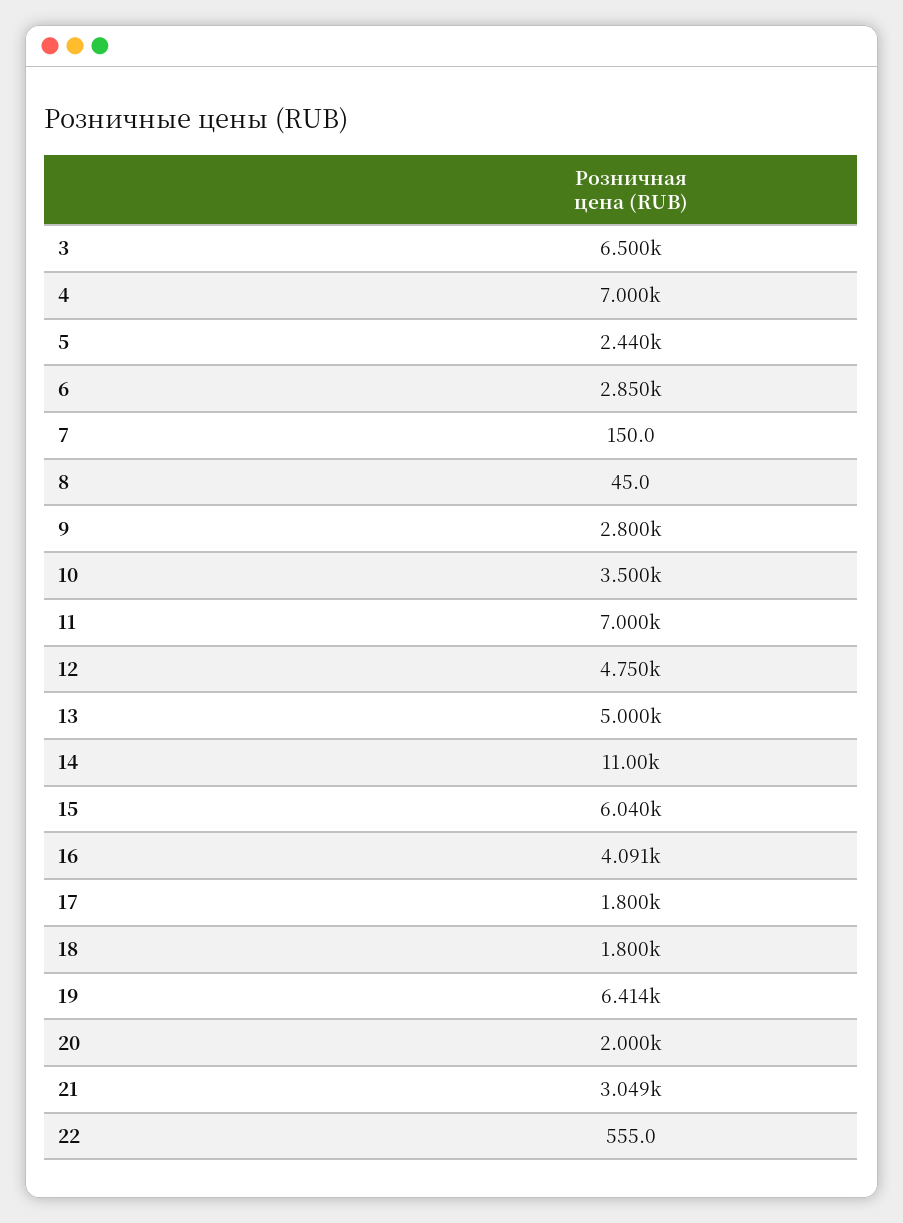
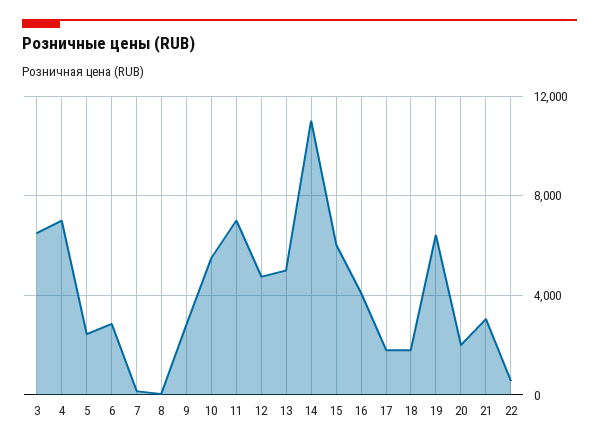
  {
    "3": 6500,
    "4": 7000,
    "5": 2440,
    "6": 2850,
    "7": 150,
    "8": 45,
    "9": 2800,
-   "10": 3500,
+   "10": 5500,
    "11": 7000,
    "12": 4750,
    "13": 5000,
    "14": 11000,
    "15": 6040,
    "16": 4091,
    "17": 1800,
    "18": 1800,
    "19": 6414,
    "20": 2000,
    "21": 3049,
    "22": 555
  }

